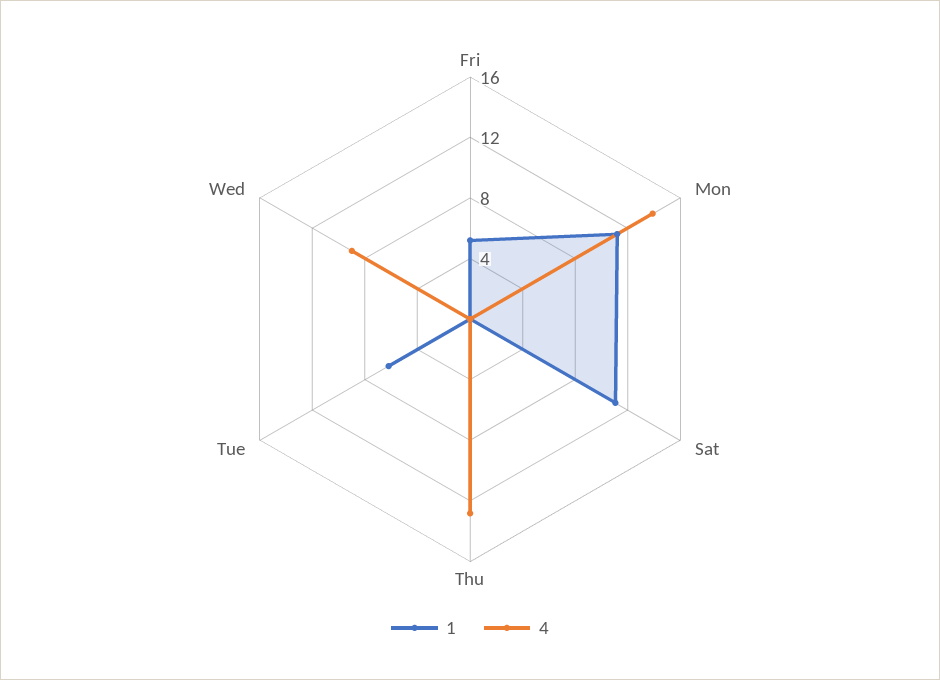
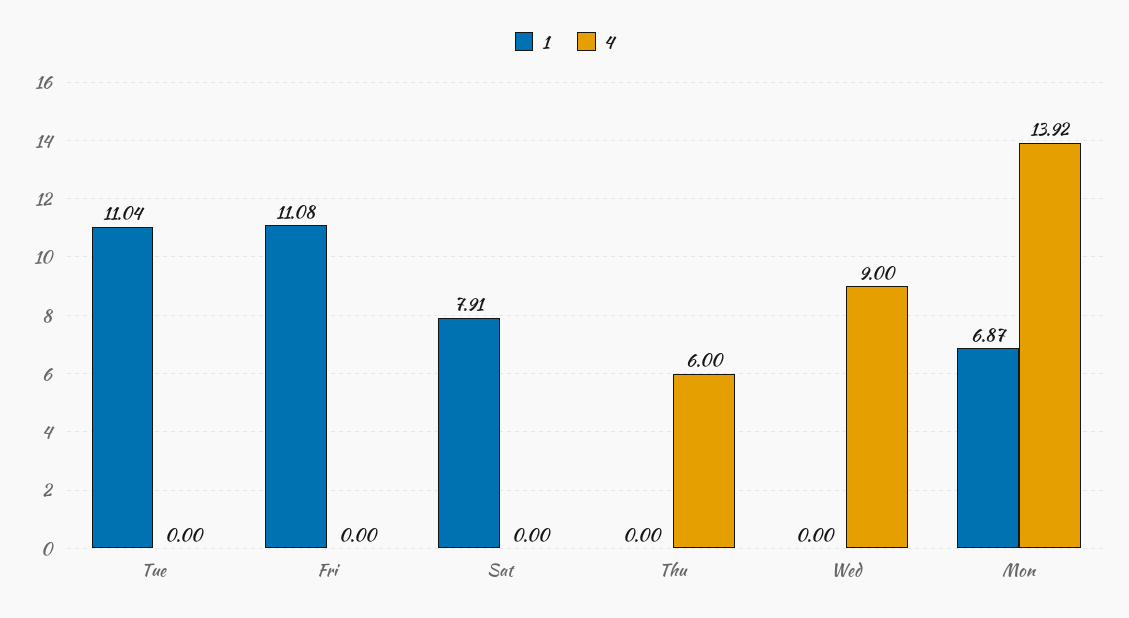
  {
    "1": {
-     "Fri": 5,
+     "Fri": 11.08,
-     "Mon": 11,
+     "Mon": 6.87,
-     "Sat": 11,
+     "Sat": 7.91,
      "Thu": 0,
-     "Tue": 6,
+     "Tue": 11.04,
      "Wed": 0
    },
    "4": {
      "Fri": 0,
      "Mon": 13.92,
      "Sat": 0,
-     "Thu": 13,
+     "Thu": 6,
      "Tue": 0,
      "Wed": 9
    }
  }

